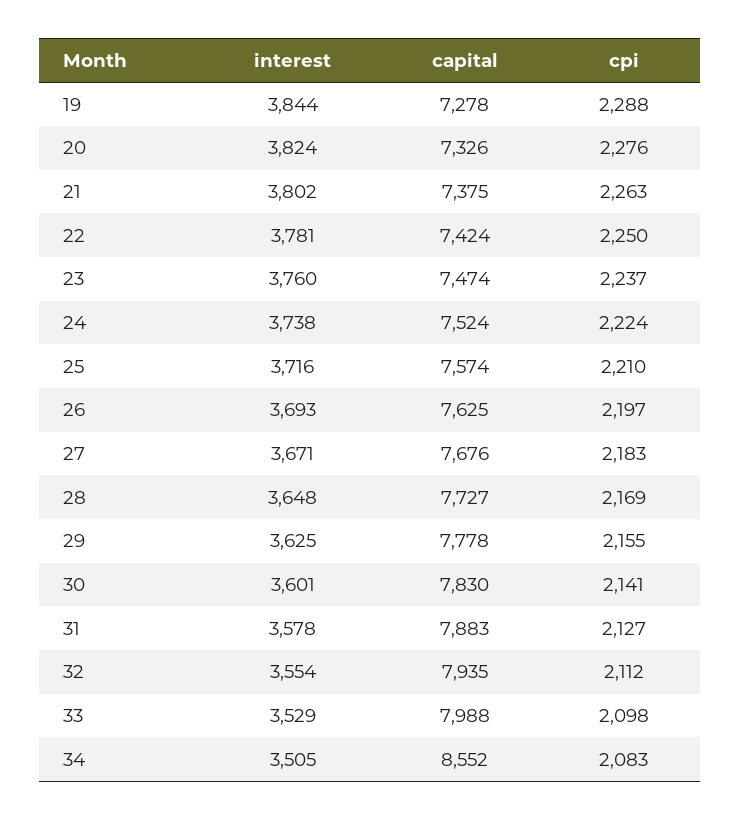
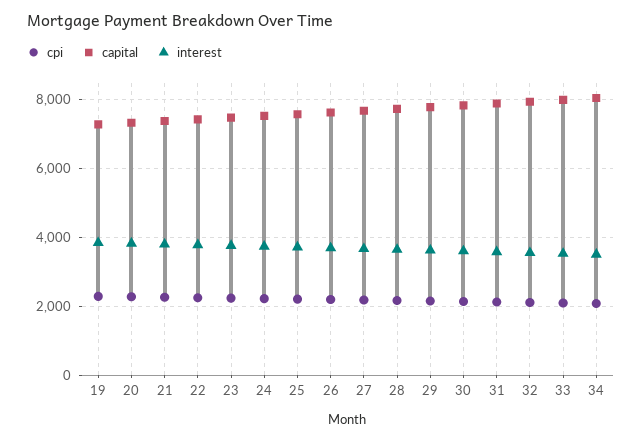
  {
    "interest": {
      "19": 3844,
      "20": 3824,
      "21": 3802,
      "22": 3781,
      "23": 3760,
      "24": 3738,
      "25": 3716,
      "26": 3693,
      "27": 3671,
      "28": 3648,
      "29": 3625,
      "30": 3601,
      "31": 3578,
      "32": 3554,
      "33": 3529,
      "34": 3505
    },
    "capital": {
      "19": 7278,
      "20": 7326,
      "21": 7375,
      "22": 7424,
      "23": 7474,
      "24": 7524,
      "25": 7574,
      "26": 7625,
      "27": 7676,
      "28": 7727,
      "29": 7778,
      "30": 7830,
      "31": 7883,
      "32": 7935,
      "33": 7988,
-     "34": 8552
+     "34": 8000
    },
    "cpi": {
      "19": 2288,
      "20": 2276,
      "21": 2263,
      "22": 2250,
      "23": 2237,
      "24": 2224,
      "25": 2210,
      "26": 2197,
      "27": 2183,
      "28": 2169,
      "29": 2155,
      "30": 2141,
      "31": 2127,
      "32": 2112,
      "33": 2098,
      "34": 2083
    }
  }

